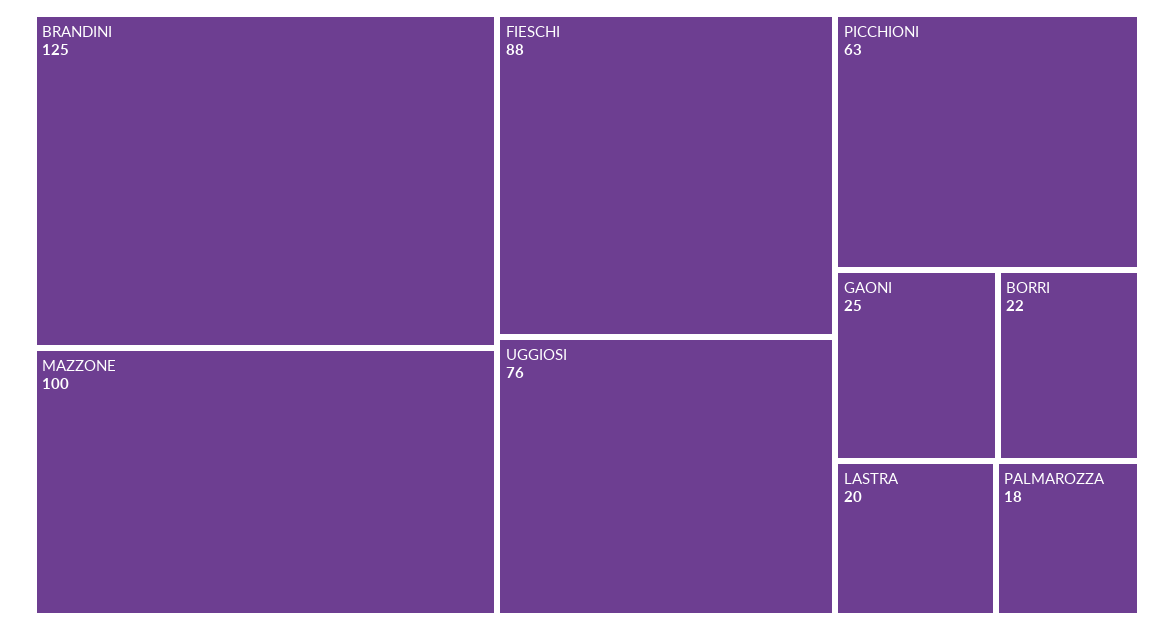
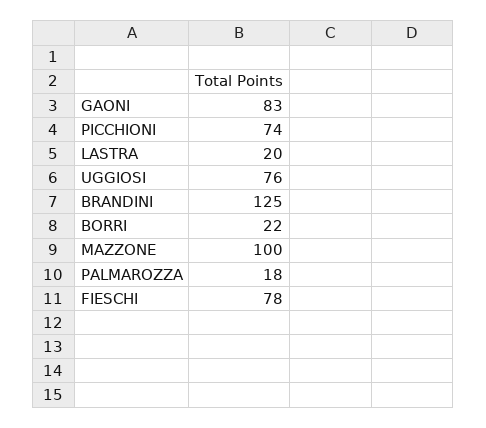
  {
    "BRANDINI": 125,
    "MAZZONE": 100,
-   "FIESCHI": 88,
+   "FIESCHI": 78,
    "UGGIOSI": 76,
-   "PICCHIONI": 63,
+   "PICCHIONI": 74,
-   "GAONI": 25,
+   "GAONI": 83,
    "BORRI": 22,
    "LASTRA": 20,
    "PALMAROZZA": 18
  }

